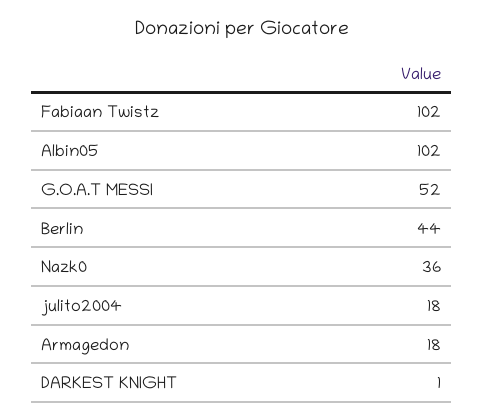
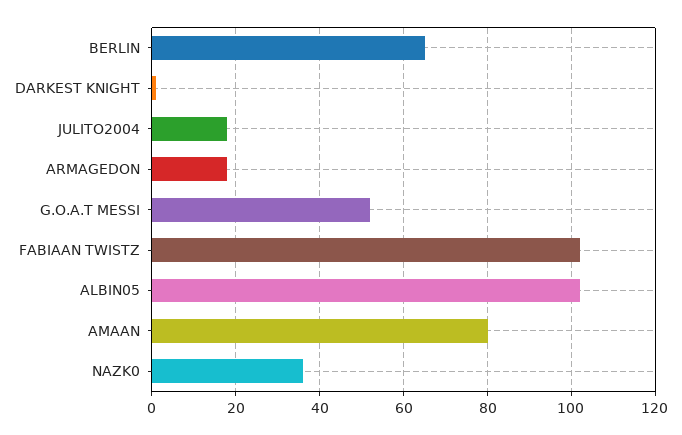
  {
    "Fabiaan Twistz": 102,
    "Albin05": 102,
    "G.O.A.T MESSI": 52,
-   "Berlin": 44,
+   "Berlin": 65,
    "Nazk0": 36,
    "julito2004": 18,
    "Armagedon": 18,
-   "DARKEST KNIGHT": 1
+   "DARKEST KNIGHT": 1,
+   "AMAAN": 80
  }

